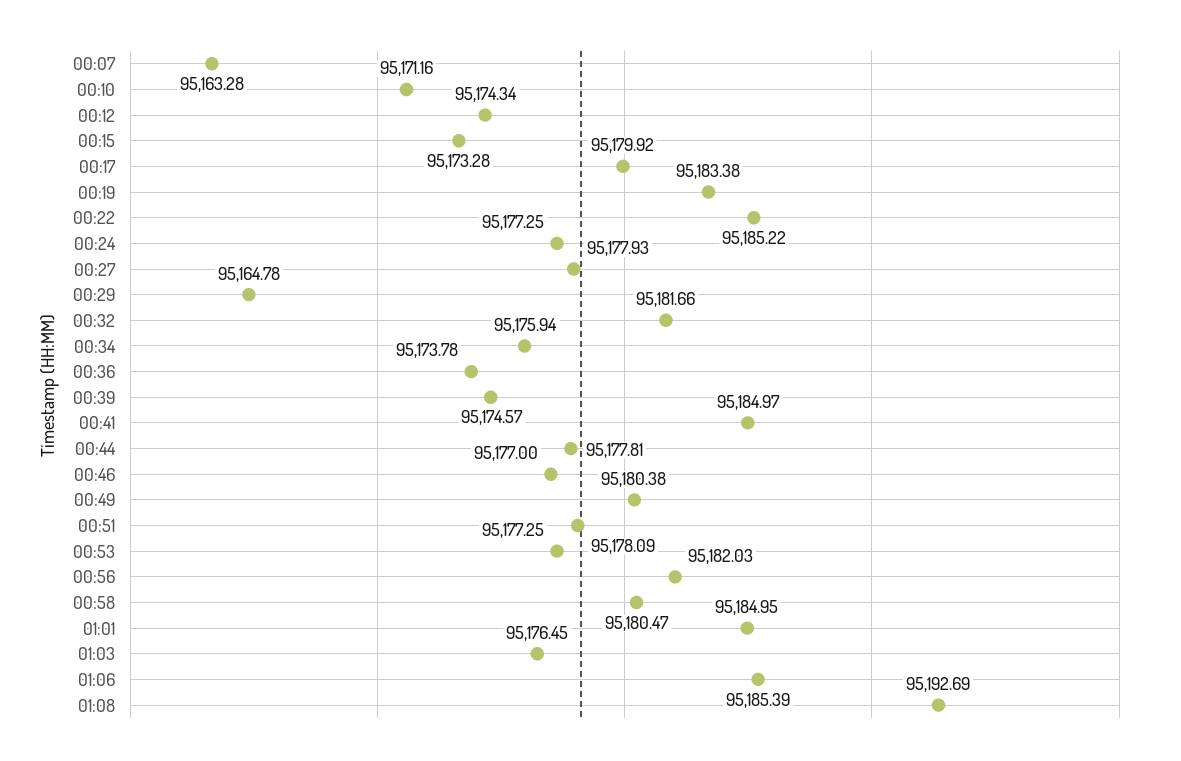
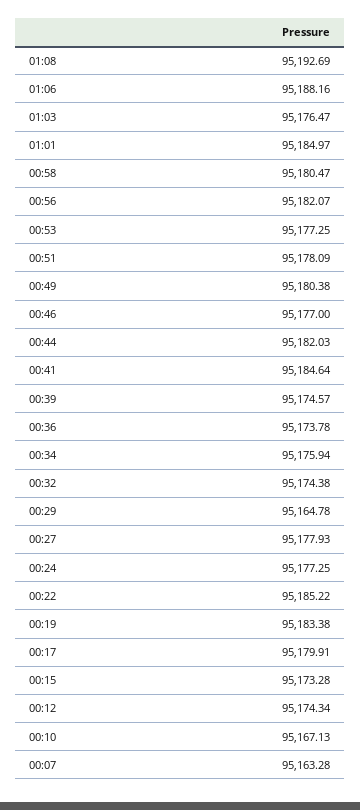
  {
    "00:07": 95163.28,
-   "00:10": 95171.16,
+   "00:10": 95167.13,
    "00:12": 95174.34,
    "00:15": 95173.28,
-   "00:17": 95179.92,
+   "00:17": 95179.91,
    "00:19": 95183.38,
    "00:22": 95185.22,
    "00:24": 95177.25,
    "00:27": 95177.93,
    "00:29": 95164.78,
-   "00:32": 95181.66,
+   "00:32": 95174.38,
    "00:34": 95175.94,
    "00:36": 95173.78,
    "00:39": 95174.57,
-   "00:41": 95184.97,
+   "00:41": 95184.64,
-   "00:44": 95177.81,
+   "00:44": 95182.03,
    "00:46": 95177,
    "00:49": 95180.38,
    "00:51": 95178.09,
    "00:53": 95177.25,
-   "00:56": 95182.03,
+   "00:56": 95182.07,
    "00:58": 95180.47,
-   "01:01": 95184.95,
+   "01:01": 95184.97,
-   "01:03": 95176.45,
+   "01:03": 95176.47,
-   "01:06": 95185.39,
+   "01:06": 95188.16,
    "01:08": 95192.69
  }

